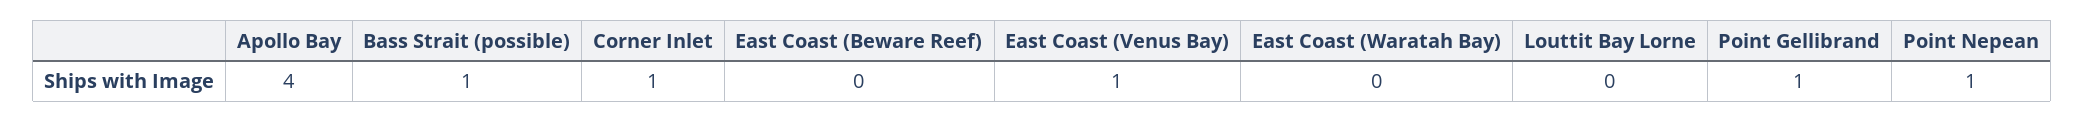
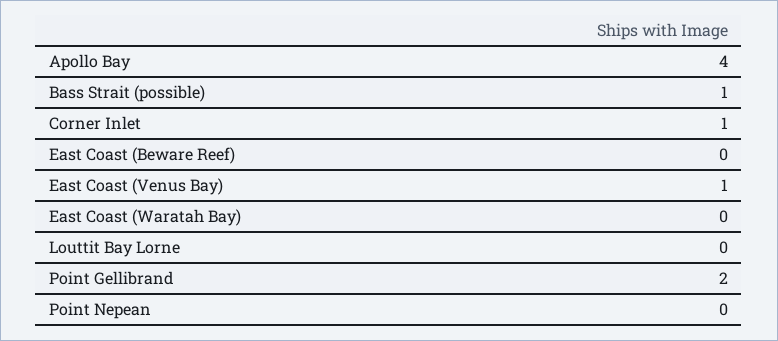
  {
    "Apollo Bay": 4,
    "Bass Strait (possible)": 1,
    "Corner Inlet": 1,
    "East Coast (Beware Reef)": 0,
    "East Coast (Venus Bay)": 1,
    "East Coast (Waratah Bay)": 0,
    "Louttit Bay Lorne": 0,
-   "Point Gellibrand": 1,
+   "Point Gellibrand": 2,
-   "Point Nepean": 1
+   "Point Nepean": 0
  }

